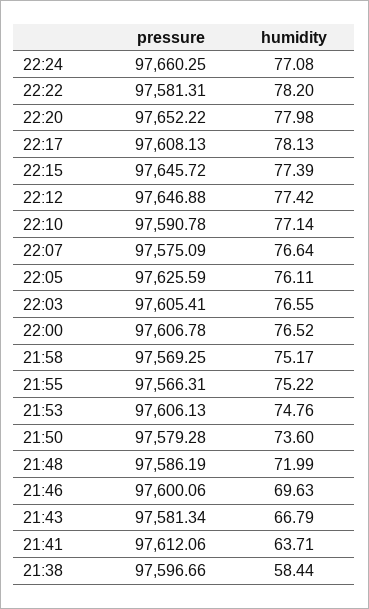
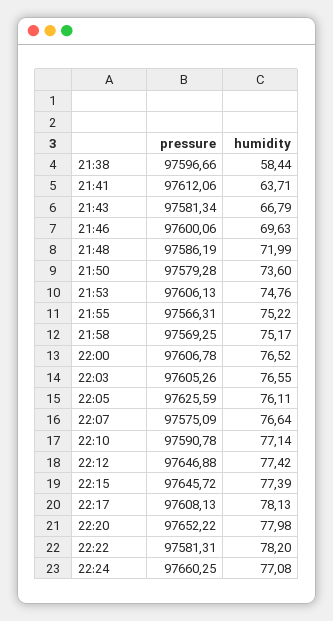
  {
    "pressure": {
      "22:24": 97660.25,
      "22:22": 97581.31,
      "22:20": 97652.22,
      "22:17": 97608.13,
      "22:15": 97645.72,
      "22:12": 97646.88,
      "22:10": 97590.78,
      "22:07": 97575.09,
      "22:05": 97625.59,
-     "22:03": 97605.41,
+     "22:03": 97605.26,
      "22:00": 97606.78,
      "21:58": 97569.25,
      "21:55": 97566.31,
      "21:53": 97606.13,
      "21:50": 97579.28,
      "21:48": 97586.19,
      "21:46": 97600.06,
      "21:43": 97581.34,
      "21:41": 97612.06,
      "21:38": 97596.66
    },
    "humidity": {
      "22:24": 77.08,
      "22:22": 78.2,
      "22:20": 77.98,
      "22:17": 78.13,
      "22:15": 77.39,
      "22:12": 77.42,
      "22:10": 77.14,
      "22:07": 76.64,
      "22:05": 76.11,
      "22:03": 76.55,
      "22:00": 76.52,
      "21:58": 75.17,
      "21:55": 75.22,
      "21:53": 74.76,
      "21:50": 73.6,
      "21:48": 71.99,
      "21:46": 69.63,
      "21:43": 66.79,
      "21:41": 63.71,
      "21:38": 58.44
    }
  }

